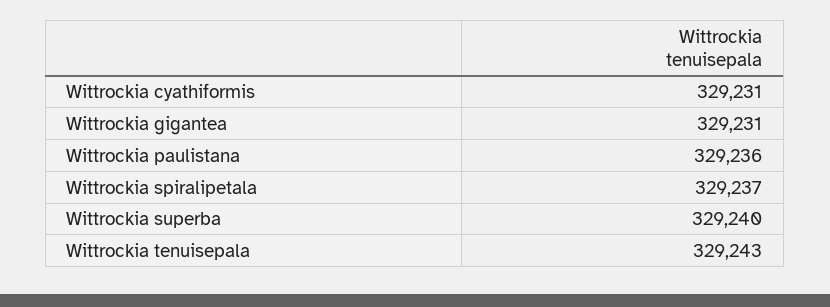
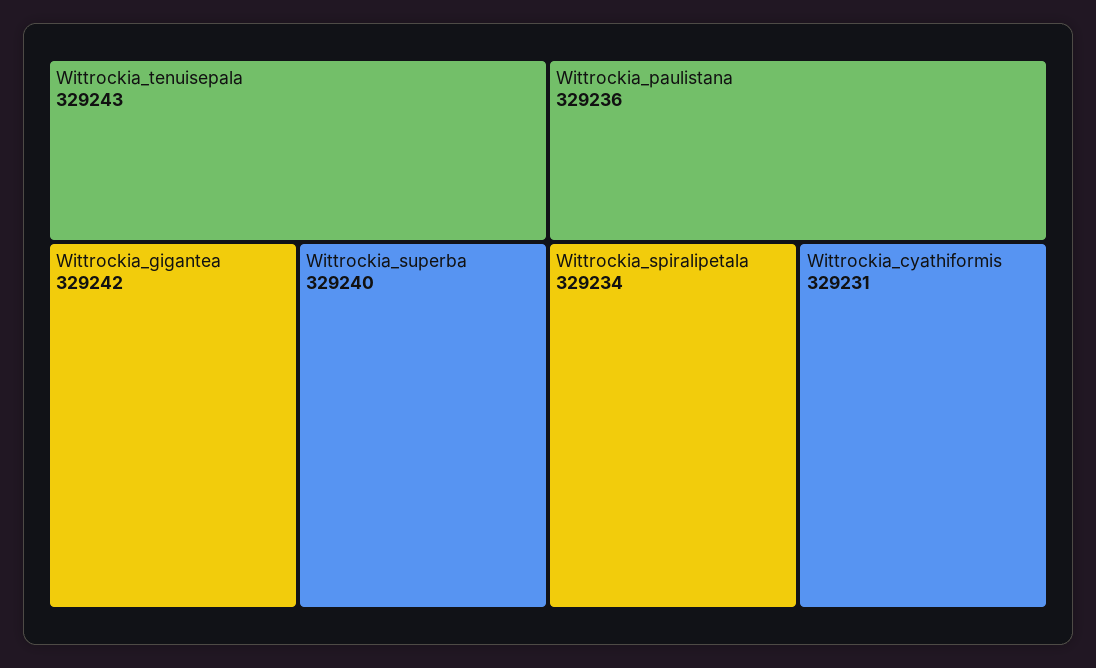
  {
    "Wittrockia cyathiformis": 329231,
-   "Wittrockia gigantea": 329231,
+   "Wittrockia gigantea": 329242,
    "Wittrockia paulistana": 329236,
-   "Wittrockia spiralipetala": 329237,
+   "Wittrockia spiralipetala": 329234,
    "Wittrockia superba": 329240,
    "Wittrockia tenuisepala": 329243
  }

